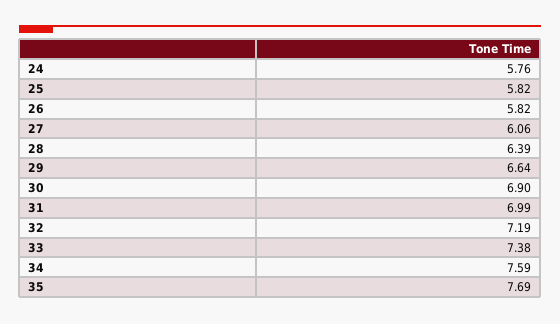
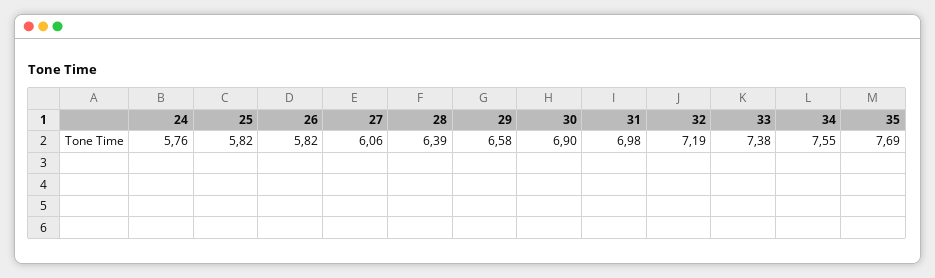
  {
    "24": 5.76,
    "25": 5.82,
    "26": 5.82,
    "27": 6.06,
    "28": 6.39,
-   "29": 6.64,
+   "29": 6.58,
    "30": 6.9,
-   "31": 6.99,
+   "31": 6.98,
    "32": 7.19,
    "33": 7.38,
-   "34": 7.59,
+   "34": 7.55,
    "35": 7.69
  }

